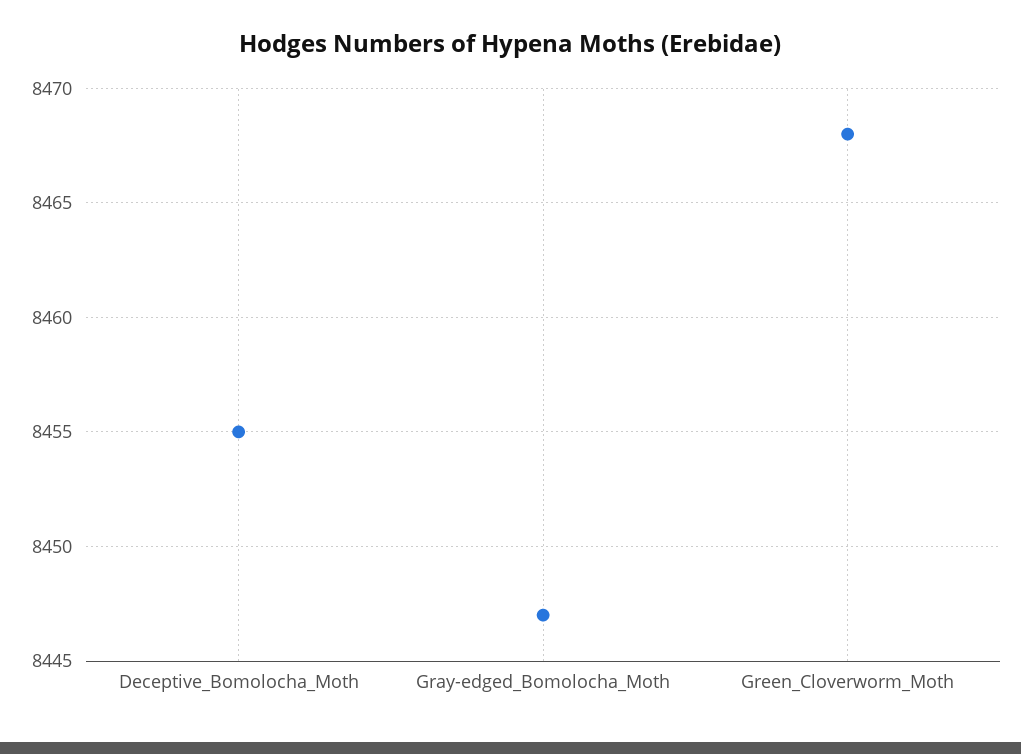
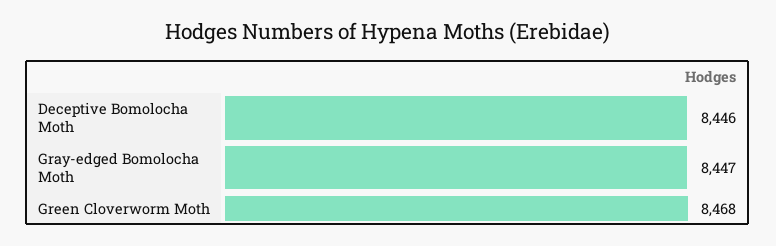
  {
-   "Deceptive_Bomolocha_Moth": 8455,
+   "Deceptive_Bomolocha_Moth": 8446,
    "Gray-edged_Bomolocha_Moth": 8447,
    "Green_Cloverworm_Moth": 8468
  }

